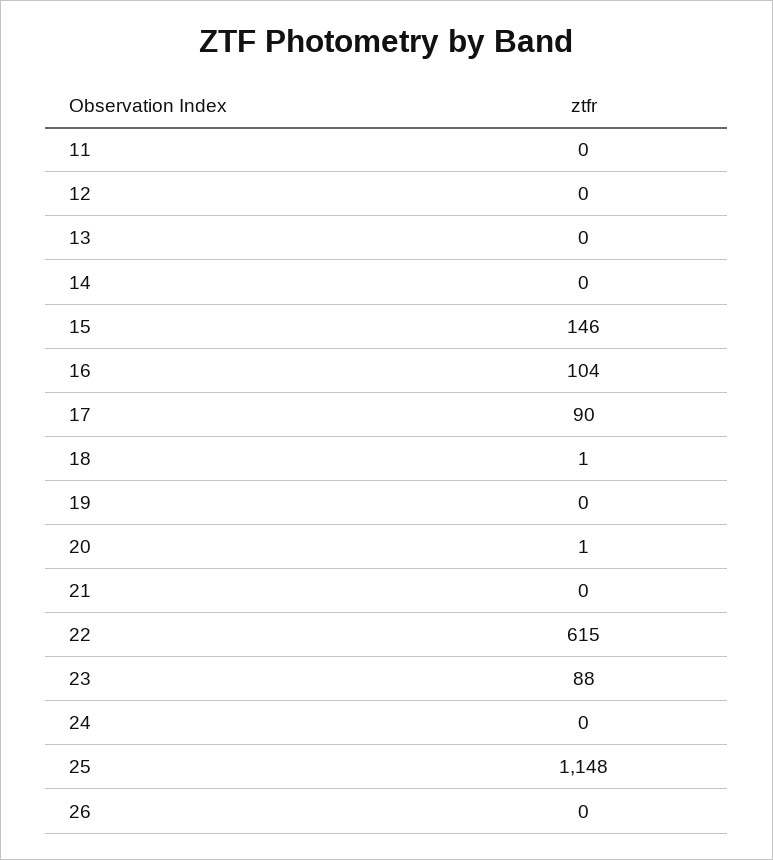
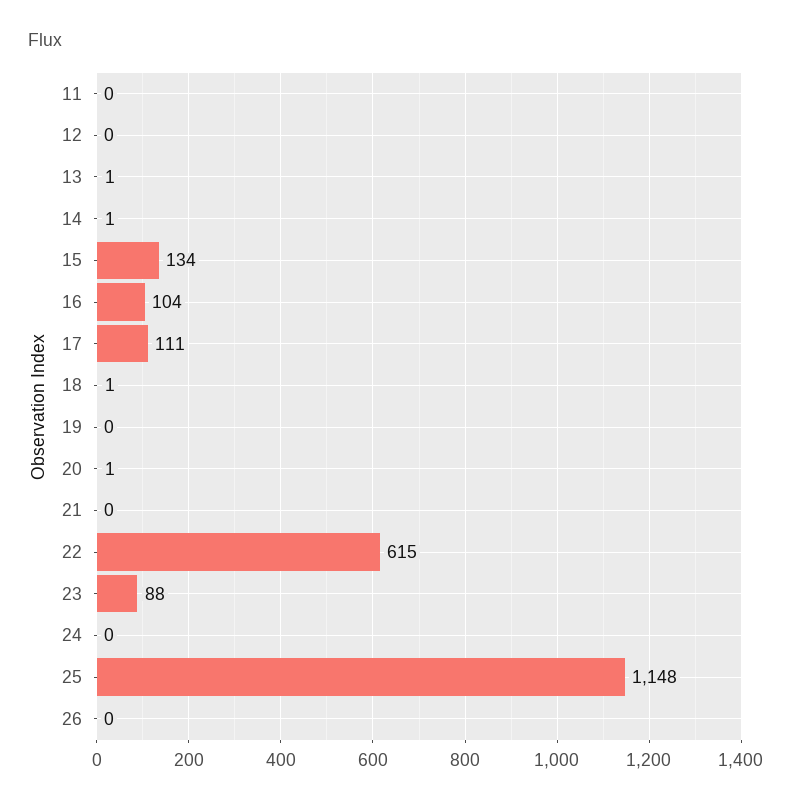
  {
    "11": 0,
    "12": 0,
-   "13": 0,
+   "13": 1,
-   "14": 0,
+   "14": 1,
-   "15": 146,
+   "15": 134,
    "16": 104,
-   "17": 90,
+   "17": 111,
    "18": 1,
    "19": 0,
    "20": 1,
    "21": 0,
    "22": 615,
    "23": 88,
    "24": 0,
    "25": 1148,
    "26": 0
  }

